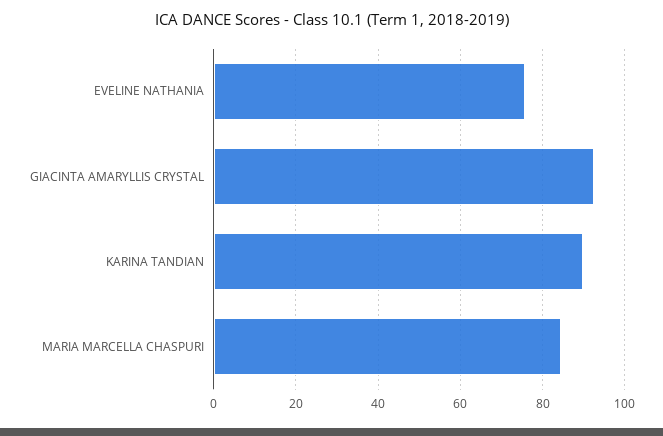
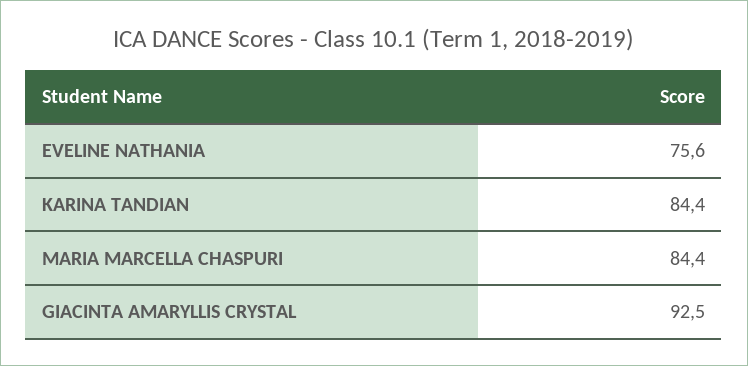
  {
    "EVELINE NATHANIA": 75.6,
    "GIACINTA AMARYLLIS CRYSTAL": 92.5,
-   "KARINA TANDIAN": 90,
+   "KARINA TANDIAN": 84.4,
    "MARIA MARCELLA CHASPURI": 84.4
  }

